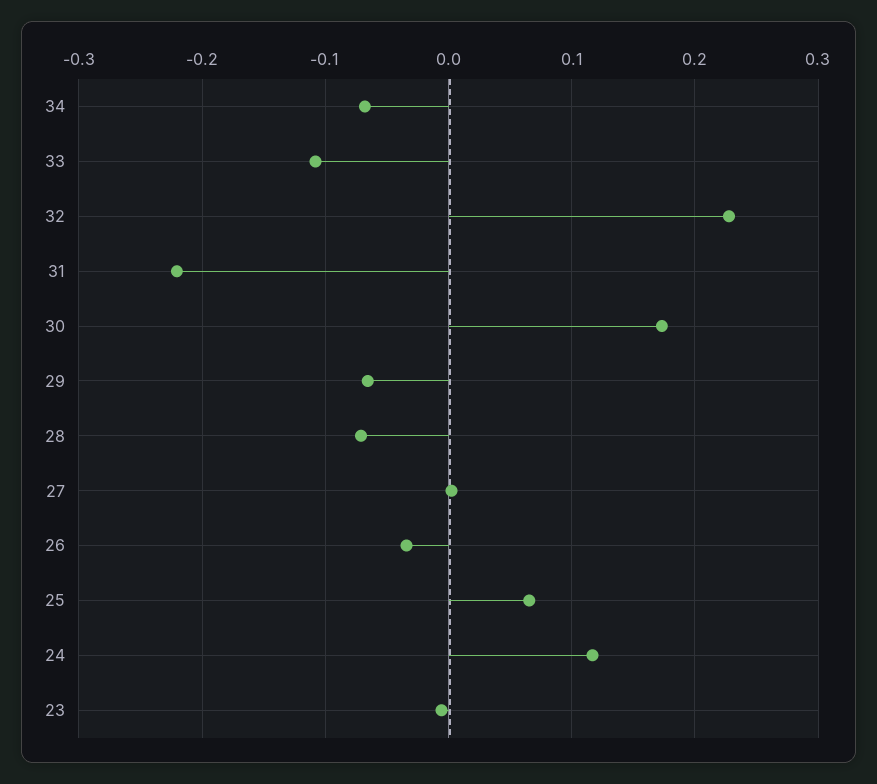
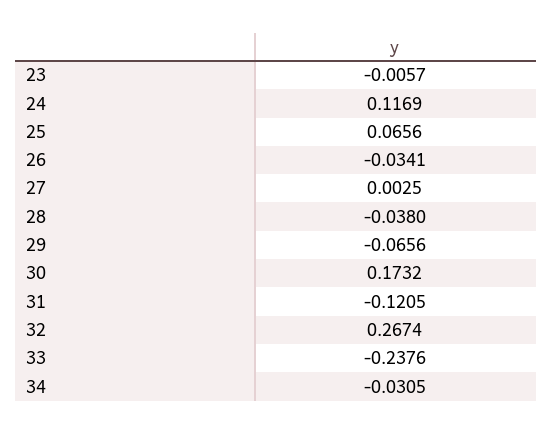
  {
-   "34": -0.07,
+   "34": -0.0305,
-   "33": -0.11,
+   "33": -0.2376,
-   "32": 0.23,
+   "32": 0.2674,
-   "31": -0.22,
+   "31": -0.1205,
    "30": 0.1732,
    "29": -0.0656,
-   "28": -0.07,
+   "28": -0.038,
    "27": 0.0025,
    "26": -0.0341,
    "25": 0.0656,
    "24": 0.1169,
    "23": -0.0057
  }

